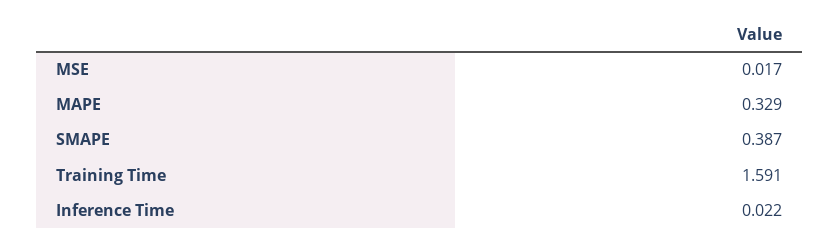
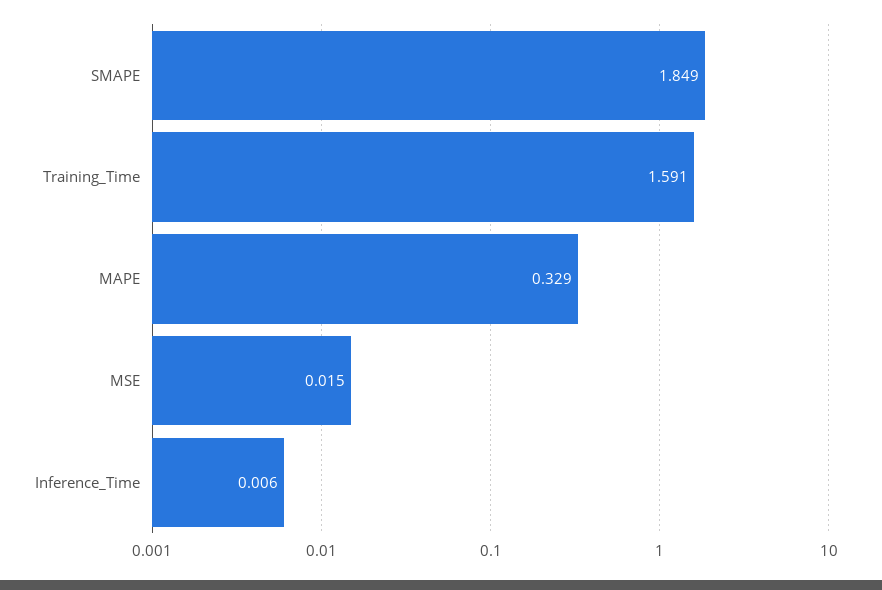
  {
-   "MSE": 0.017,
+   "MSE": 0.015,
    "MAPE": 0.329,
-   "SMAPE": 0.387,
+   "SMAPE": 1.849,
    "Training Time": 1.591,
-   "Inference Time": 0.022
+   "Inference Time": 0.006
  }

